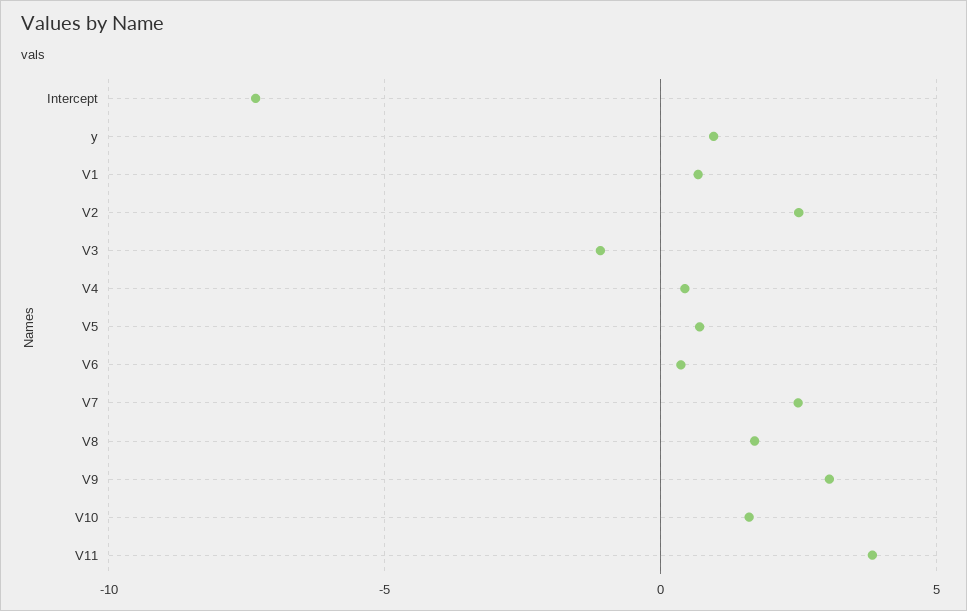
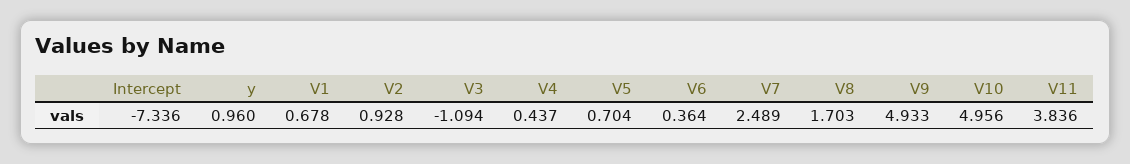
  {
    "Intercept": -7.336,
    "y": 0.96,
    "V1": 0.678,
-   "V2": 2.5,
+   "V2": 0.928,
    "V3": -1.094,
    "V4": 0.437,
    "V5": 0.704,
    "V6": 0.364,
    "V7": 2.489,
    "V8": 1.703,
-   "V9": 3,
+   "V9": 4.933,
-   "V10": 1.5,
+   "V10": 4.956,
    "V11": 3.836
  }

